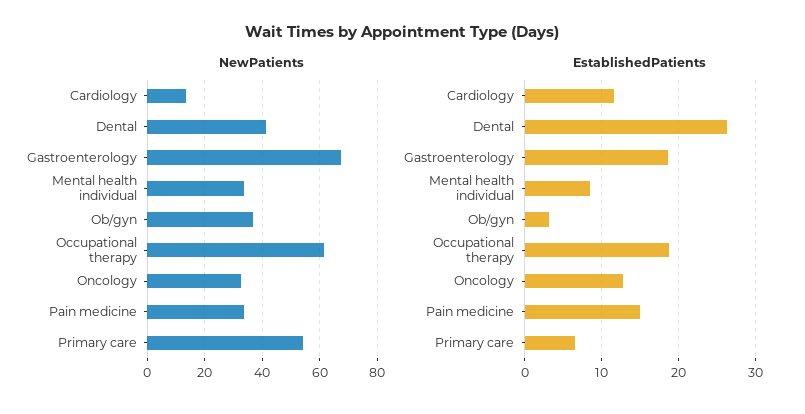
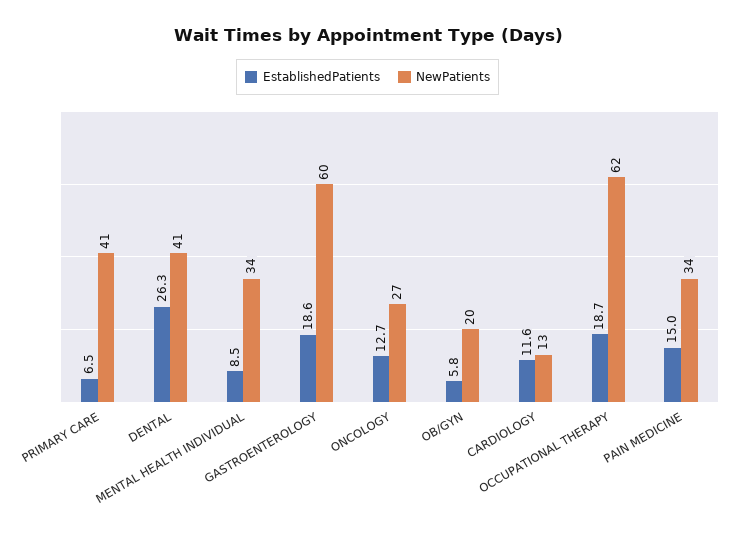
  {
    "NewPatients": {
      "Cardiology": 13,
      "Dental": 41,
-     "Gastroenterology": 67.5,
+     "Gastroenterology": 60,
      "Mental health individual": 34,
-     "Ob/gyn": 37.5,
+     "Ob/gyn": 20,
      "Occupational therapy": 62,
-     "Oncology": 32.5,
+     "Oncology": 27,
      "Pain medicine": 34,
-     "Primary care": 55
+     "Primary care": 41
    },
    "EstablishedPatients": {
      "Cardiology": 11.6,
      "Dental": 26.3,
      "Gastroenterology": 18.6,
      "Mental health individual": 8.5,
-     "Ob/gyn": 3,
+     "Ob/gyn": 5.8,
      "Occupational therapy": 18.7,
      "Oncology": 12.7,
      "Pain medicine": 15,
      "Primary care": 6.5
    }
  }

